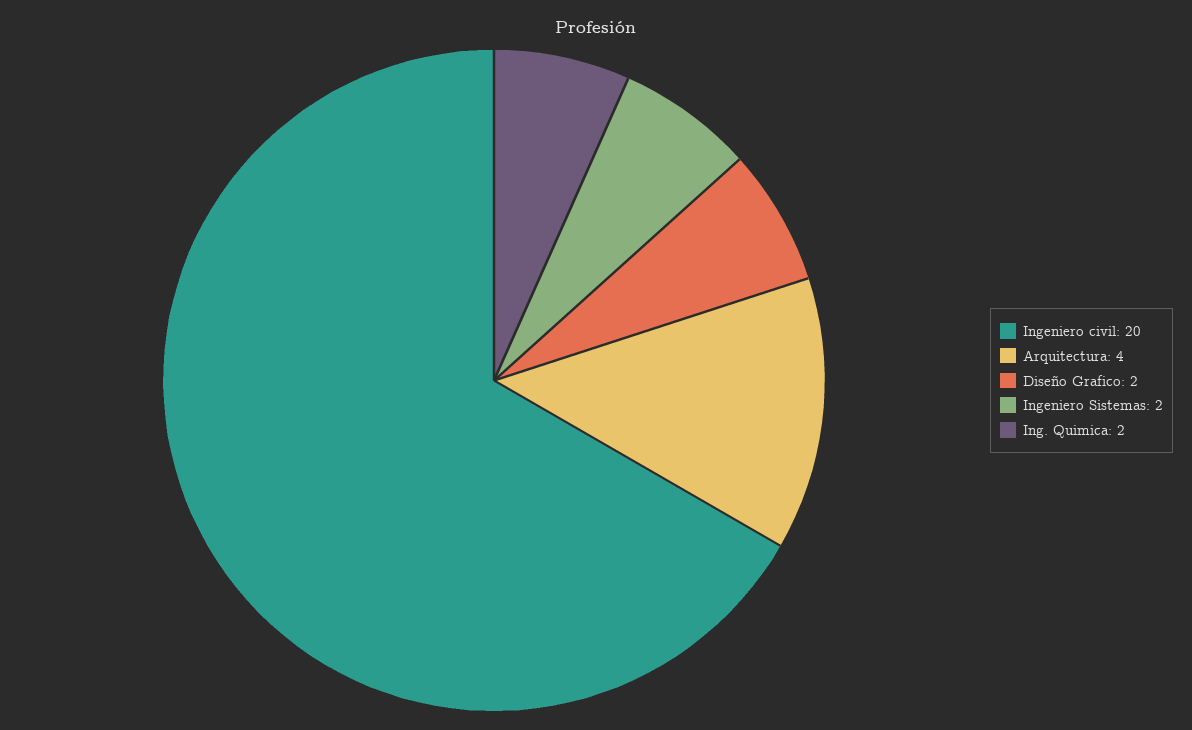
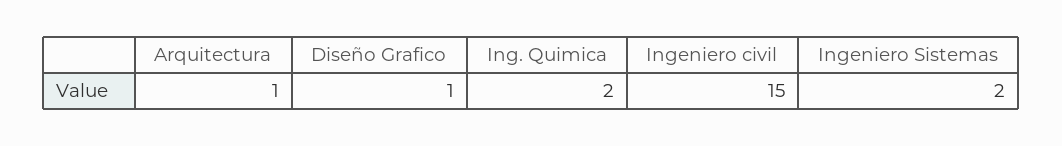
  {
-   "Ingeniero civil": 20,
+   "Ingeniero civil": 15,
-   "Arquitectura": 4,
+   "Arquitectura": 1,
-   "Diseño Grafico": 2,
+   "Diseño Grafico": 1,
    "Ingeniero Sistemas": 2,
    "Ing. Quimica": 2
  }

